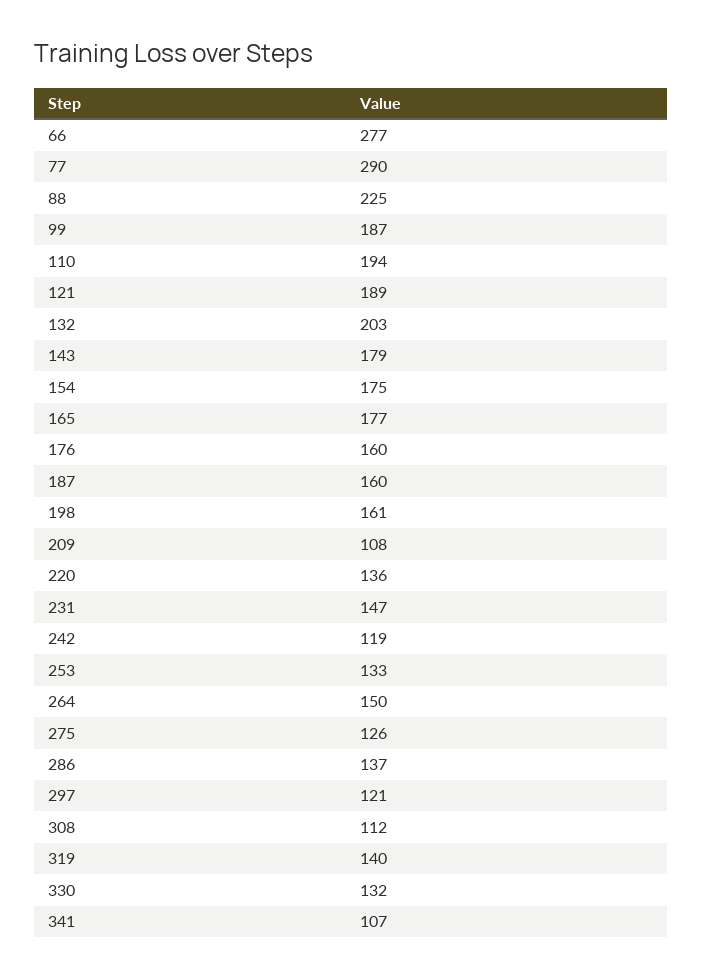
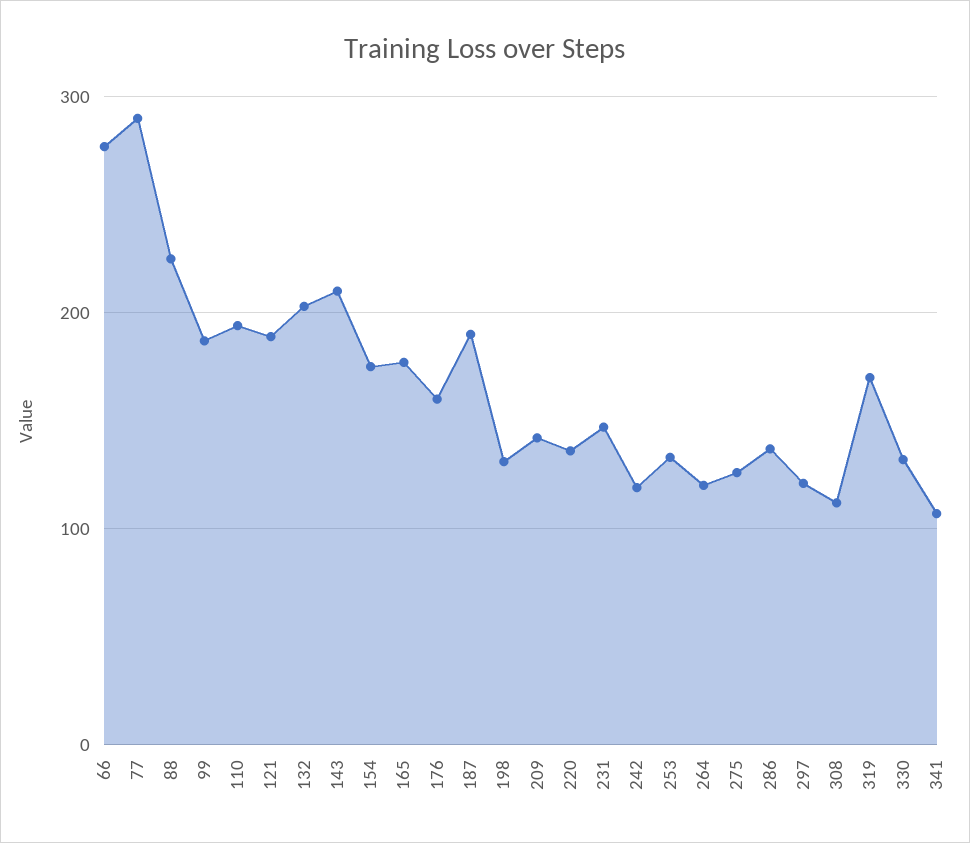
  {
    "66": 277,
    "77": 290,
    "88": 225,
    "99": 187,
    "110": 194,
    "121": 189,
    "132": 203,
-   "143": 179,
+   "143": 210,
    "154": 175,
    "165": 177,
    "176": 160,
-   "187": 160,
+   "187": 190,
-   "198": 161,
+   "198": 130,
-   "209": 108,
+   "209": 140,
    "220": 136,
    "231": 147,
    "242": 119,
    "253": 133,
-   "264": 150,
+   "264": 120,
    "275": 126,
    "286": 137,
    "297": 121,
    "308": 112,
-   "319": 140,
+   "319": 170,
    "330": 132,
    "341": 107
  }

